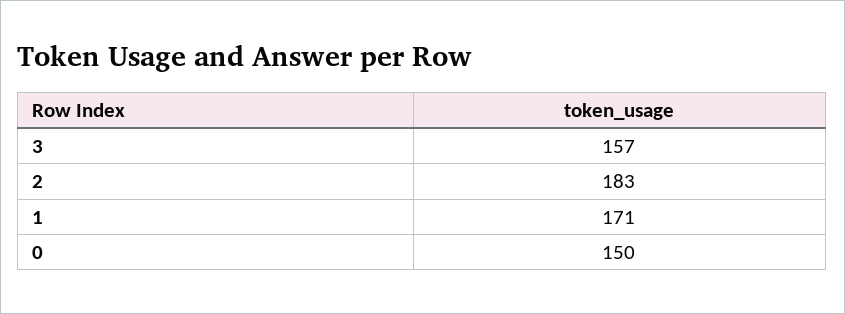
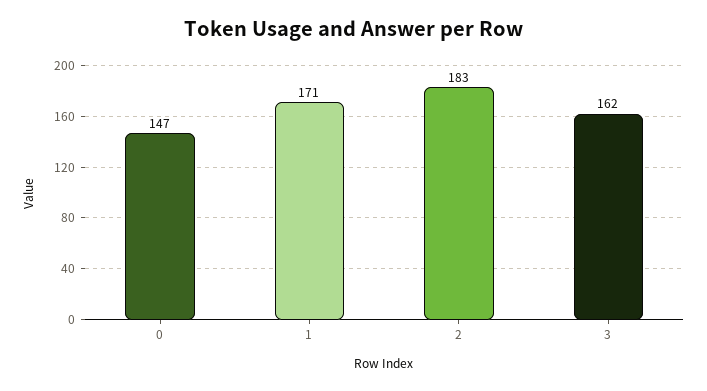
  {
-   "3": 157,
+   "3": 162,
    "2": 183,
    "1": 171,
-   "0": 150
+   "0": 147
  }

